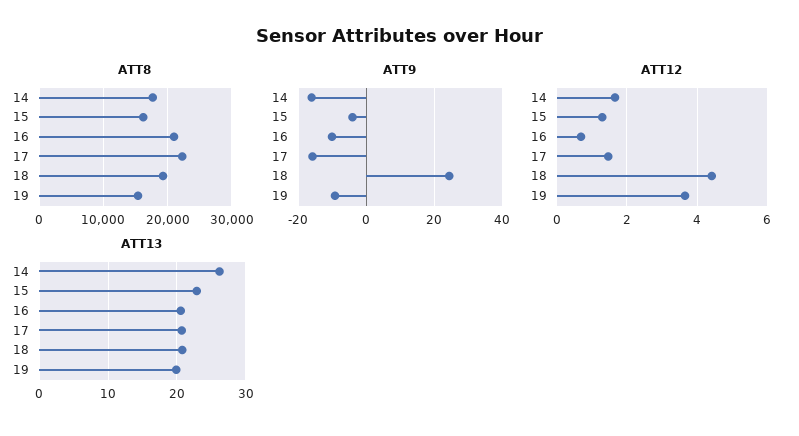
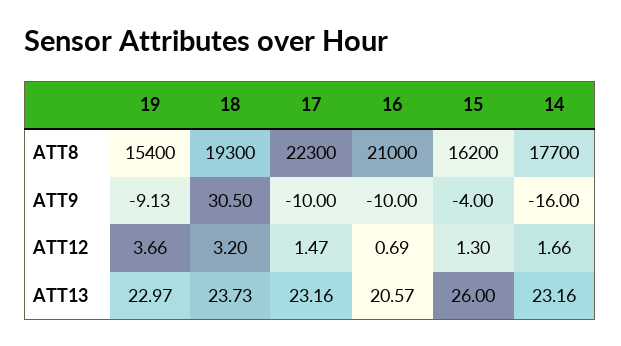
  {
    "ATT8": {
      "14": 17700,
      "15": 16200,
      "16": 21000,
      "17": 22300,
      "18": 19300,
      "19": 15400
    },
    "ATT9": {
      "14": -16,
      "15": -4,
      "16": -10,
-     "17": -16,
+     "17": -10,
-     "18": 24,
+     "18": 30.5,
      "19": -9.13
    },
    "ATT12": {
      "14": 1.66,
      "15": 1.3,
      "16": 0.69,
      "17": 1.47,
-     "18": 4.4,
+     "18": 3.2,
      "19": 3.66
    },
    "ATT13": {
-     "14": 26,
+     "14": 23.16,
-     "15": 23,
+     "15": 26,
      "16": 20.57,
-     "17": 21,
+     "17": 23.16,
-     "18": 21,
+     "18": 23.73,
-     "19": 20
+     "19": 22.97
    }
  }

